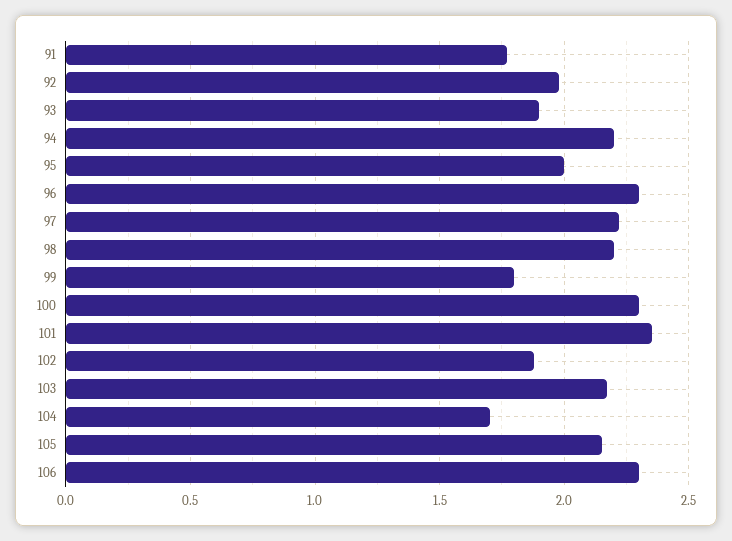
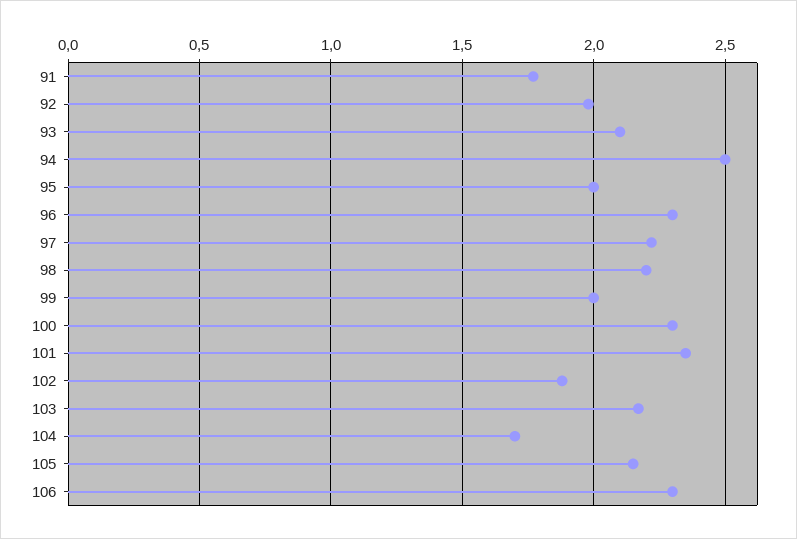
  {
    "91": 1.75,
    "92": 2,
-   "93": 1.9,
+   "93": 2.1,
-   "94": 2.2,
+   "94": 2.5,
    "95": 2,
    "96": 2.3,
    "97": 2.2,
    "98": 2.2,
-   "99": 1.8,
+   "99": 2,
    "100": 2.3,
    "101": 2.35,
    "102": 1.9,
    "103": 2.15,
    "104": 1.7,
    "105": 2.15,
    "106": 2.3
  }

